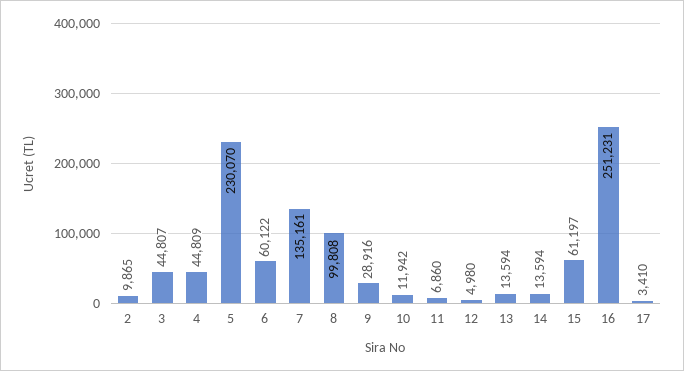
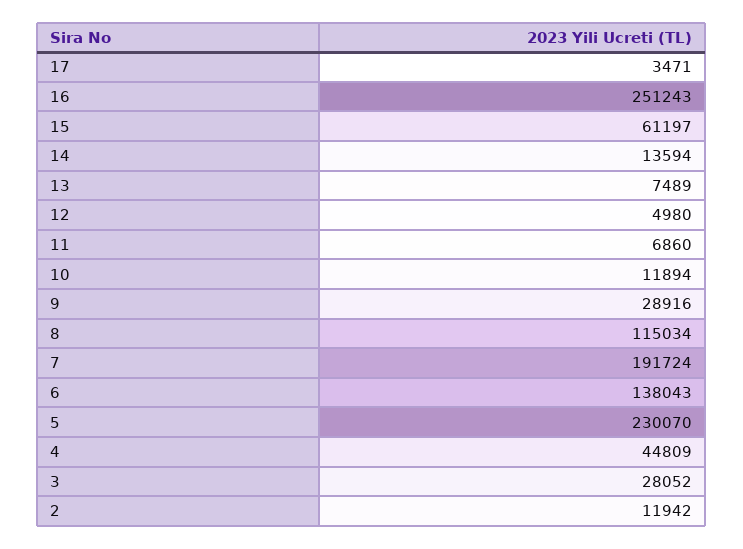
  {
-   "2": 9865,
+   "2": 11942,
-   "3": 44807,
+   "3": 28052,
    "4": 44809,
    "5": 230070,
-   "6": 60122,
+   "6": 138043,
-   "7": 135161,
+   "7": 191724,
-   "8": 99808,
+   "8": 115034,
    "9": 28916,
-   "10": 11942,
+   "10": 11894,
    "11": 6860,
    "12": 4980,
-   "13": 13594,
+   "13": 7489,
    "14": 13594,
    "15": 61197,
-   "16": 251231,
+   "16": 251243,
-   "17": 3410
+   "17": 3471
  }

